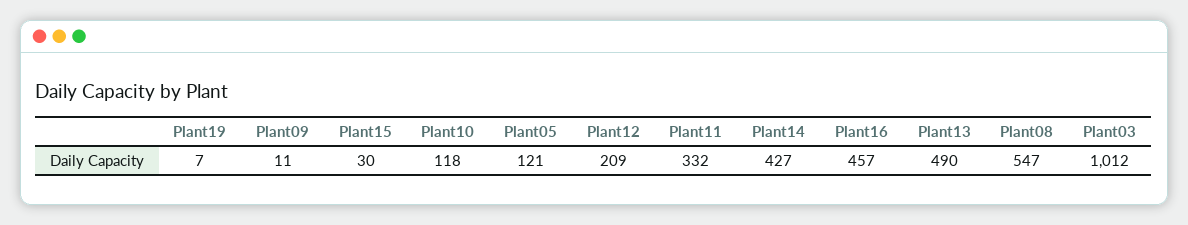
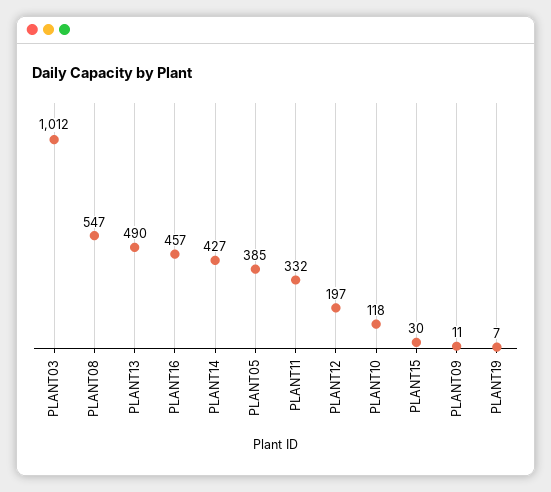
  {
    "Plant19": 7,
    "Plant09": 11,
    "Plant15": 30,
    "Plant10": 118,
-   "Plant05": 121,
+   "Plant05": 385,
-   "Plant12": 209,
+   "Plant12": 197,
    "Plant11": 332,
    "Plant14": 427,
    "Plant16": 457,
    "Plant13": 490,
    "Plant08": 547,
    "Plant03": 1012
  }

